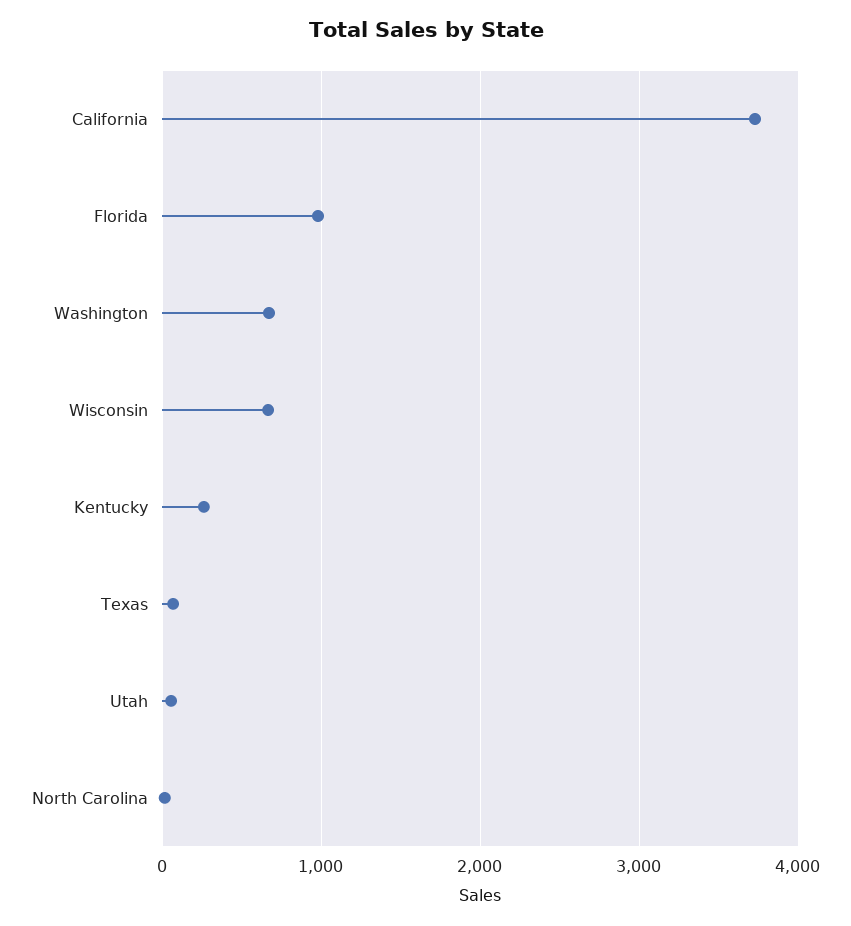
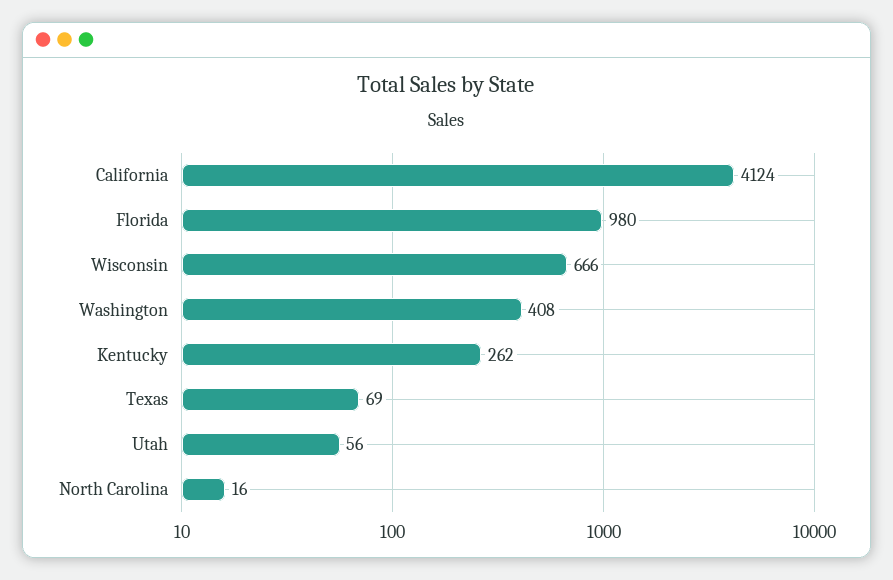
  {
-   "California": 3700,
+   "California": 4124,
    "Florida": 980,
-   "Washington": 700,
+   "Washington": 408,
    "Wisconsin": 666,
    "Kentucky": 262,
    "Texas": 69,
    "Utah": 56,
    "North Carolina": 16
  }

